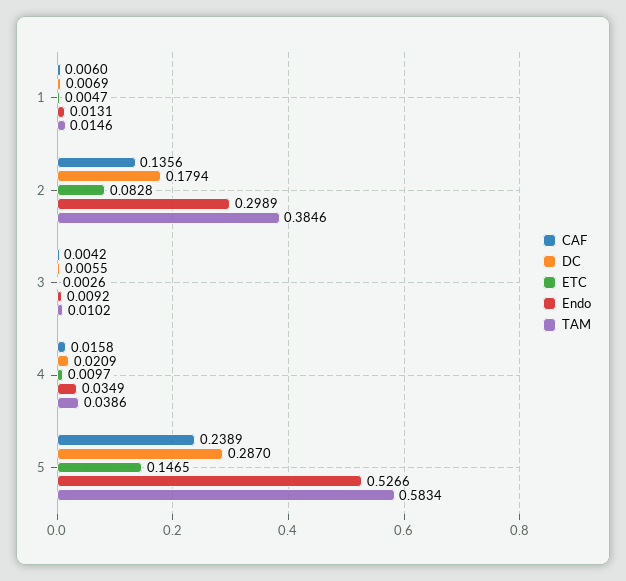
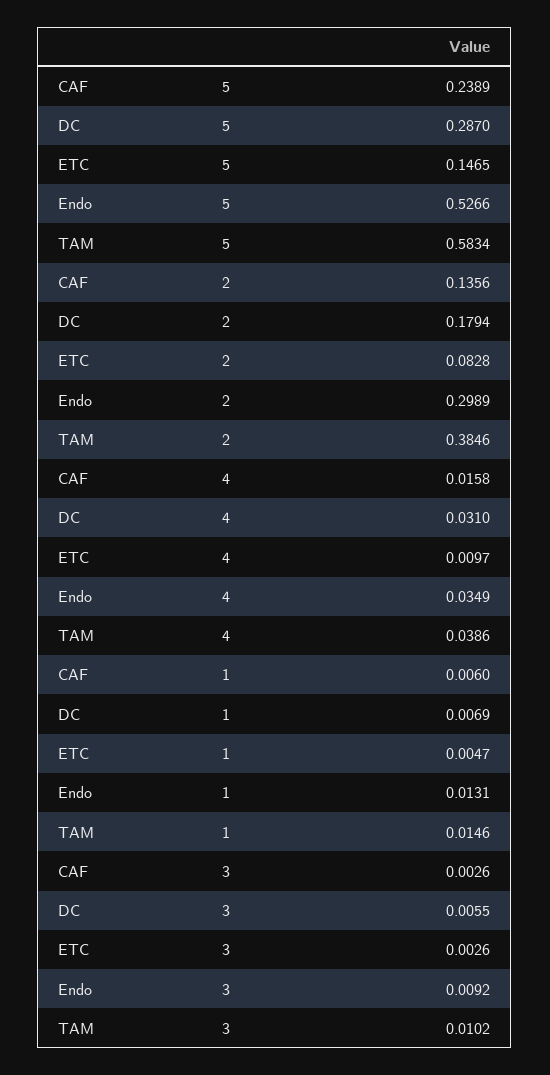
  {
    "CAF": {
      "1": 0.006,
      "2": 0.1356,
-     "3": 0.0042,
+     "3": 0.0026,
      "4": 0.0158,
      "5": 0.2389
    },
    "DC": {
      "1": 0.0069,
      "2": 0.1794,
      "3": 0.0055,
-     "4": 0.0209,
+     "4": 0.031,
      "5": 0.287
    },
    "ETC": {
      "1": 0.0047,
      "2": 0.0828,
      "3": 0.0026,
      "4": 0.0097,
      "5": 0.1465
    },
    "Endo": {
      "1": 0.0131,
      "2": 0.2989,
      "3": 0.0092,
      "4": 0.0349,
      "5": 0.5266
    },
    "TAM": {
      "1": 0.0146,
      "2": 0.3846,
      "3": 0.0102,
      "4": 0.0386,
      "5": 0.5834
    }
  }

